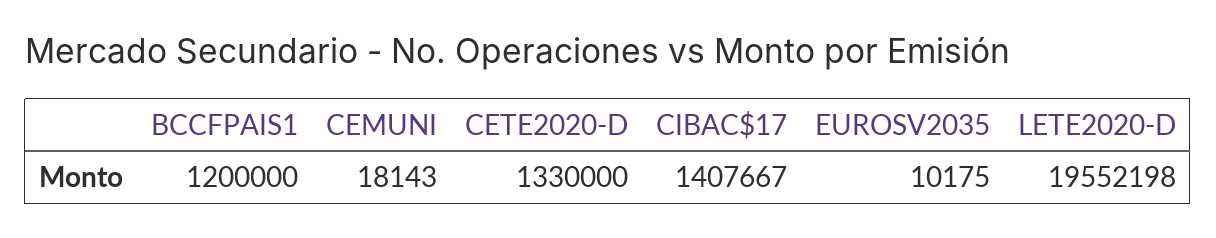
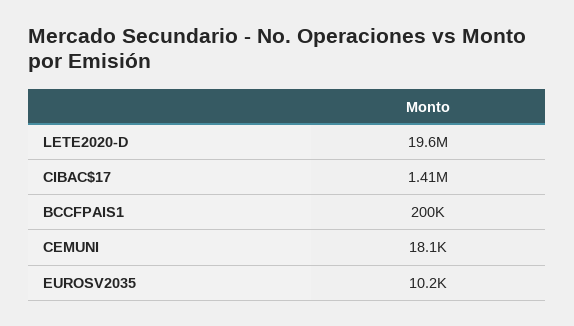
  {
-   "BCCFPAIS1": 1200000,
+   "BCCFPAIS1": 200000,
    "CEMUNI": 18143,
-   "CETE2020-D": 1330000,
    "CIBAC$17": 1407667,
    "EUROSV2035": 10175,
    "LETE2020-D": 19552198
  }

